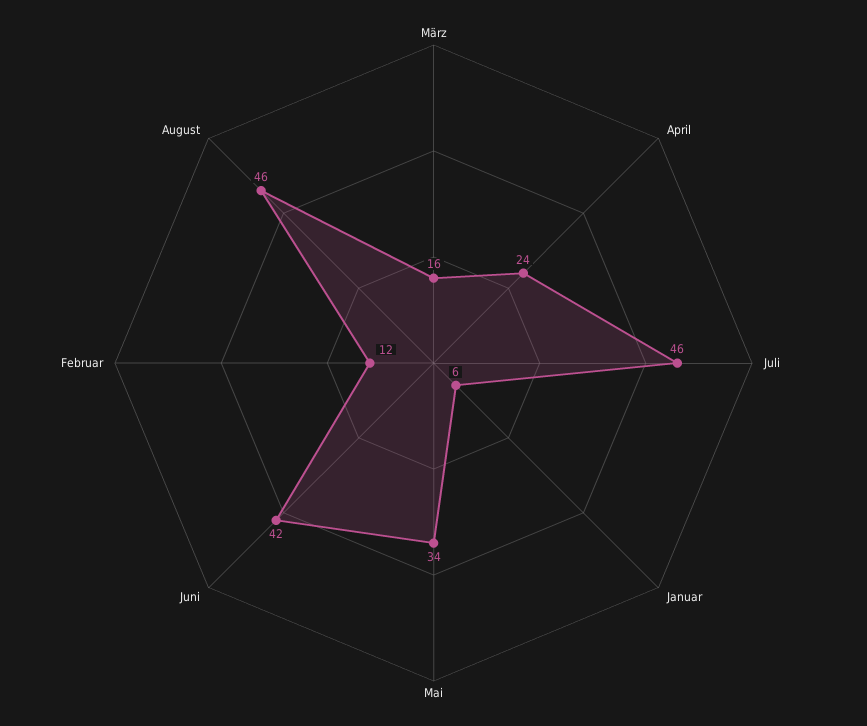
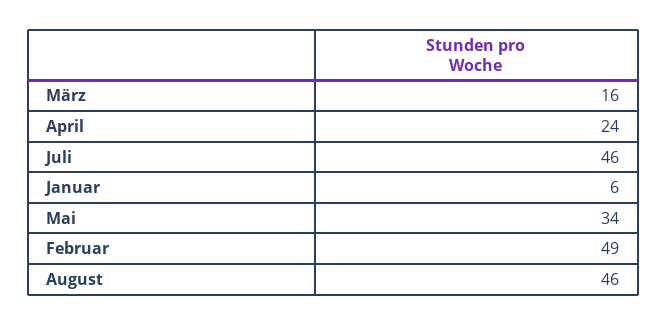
  {
    "März": 16,
    "April": 24,
    "Juli": 46,
    "Januar": 6,
    "Mai": 34,
-   "Juni": 42,
-   "Februar": 12,
+   "Februar": 49,
    "August": 46
  }

